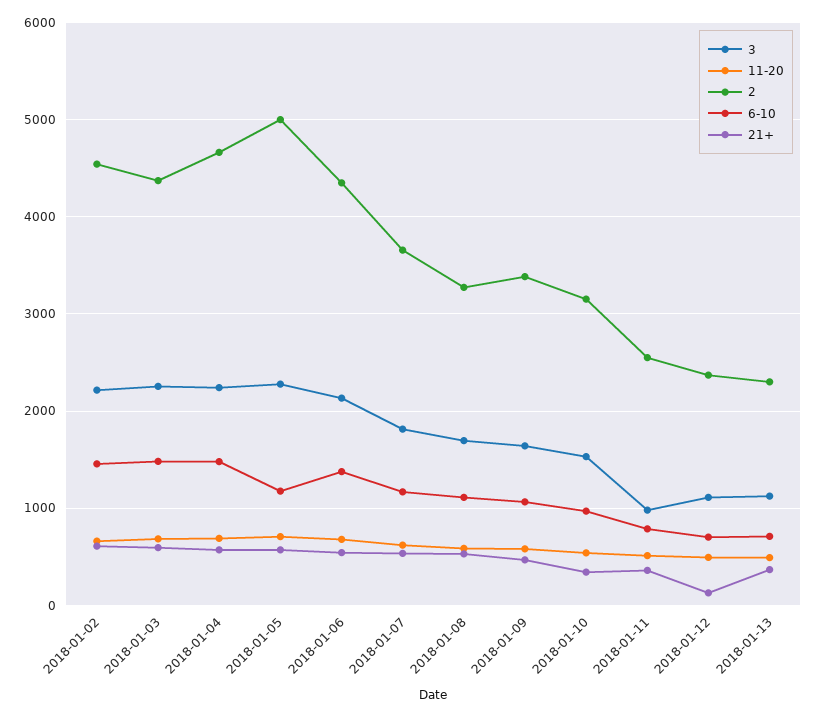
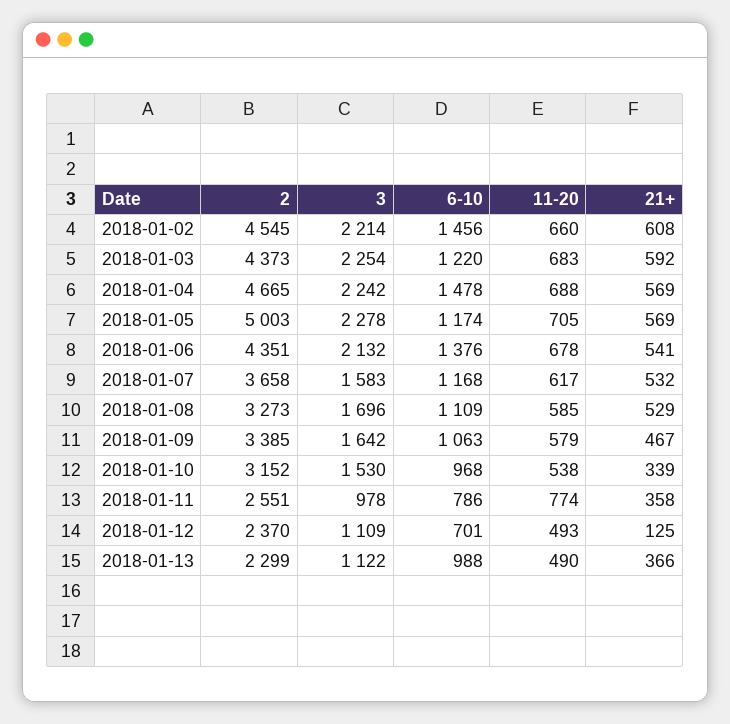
  {
    "3": {
      "2018-01-02": 2214,
      "2018-01-03": 2254,
      "2018-01-04": 2242,
      "2018-01-05": 2278,
      "2018-01-06": 2132,
-     "2018-01-07": 1800,
+     "2018-01-07": 1583,
      "2018-01-08": 1696,
      "2018-01-09": 1642,
      "2018-01-10": 1530,
      "2018-01-11": 978,
      "2018-01-12": 1109,
      "2018-01-13": 1122
    },
    "11-20": {
      "2018-01-02": 660,
      "2018-01-03": 683,
      "2018-01-04": 688,
      "2018-01-05": 705,
      "2018-01-06": 678,
      "2018-01-07": 617,
      "2018-01-08": 585,
      "2018-01-09": 579,
      "2018-01-10": 538,
-     "2018-01-11": 500,
+     "2018-01-11": 774,
      "2018-01-12": 493,
      "2018-01-13": 490
    },
    "2": {
      "2018-01-02": 4545,
      "2018-01-03": 4373,
      "2018-01-04": 4665,
      "2018-01-05": 5003,
      "2018-01-06": 4351,
      "2018-01-07": 3658,
      "2018-01-08": 3273,
      "2018-01-09": 3385,
      "2018-01-10": 3152,
      "2018-01-11": 2551,
      "2018-01-12": 2370,
      "2018-01-13": 2299
    },
    "6-10": {
      "2018-01-02": 1456,
-     "2018-01-03": 1500,
+     "2018-01-03": 1220,
      "2018-01-04": 1478,
      "2018-01-05": 1174,
      "2018-01-06": 1376,
      "2018-01-07": 1168,
      "2018-01-08": 1109,
      "2018-01-09": 1063,
      "2018-01-10": 968,
      "2018-01-11": 786,
      "2018-01-12": 701,
-     "2018-01-13": 700
+     "2018-01-13": 988
    },
    "21+": {
      "2018-01-02": 608,
      "2018-01-03": 592,
      "2018-01-04": 569,
      "2018-01-05": 569,
      "2018-01-06": 541,
      "2018-01-07": 532,
      "2018-01-08": 529,
      "2018-01-09": 467,
      "2018-01-10": 339,
      "2018-01-11": 358,
      "2018-01-12": 125,
      "2018-01-13": 366
    }
  }

